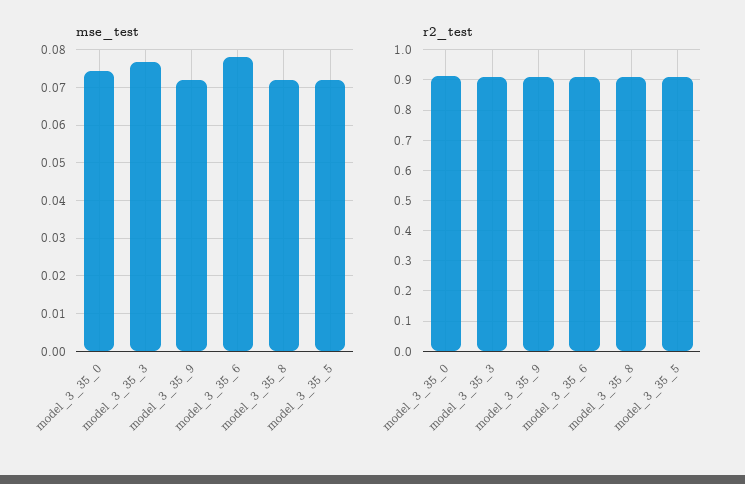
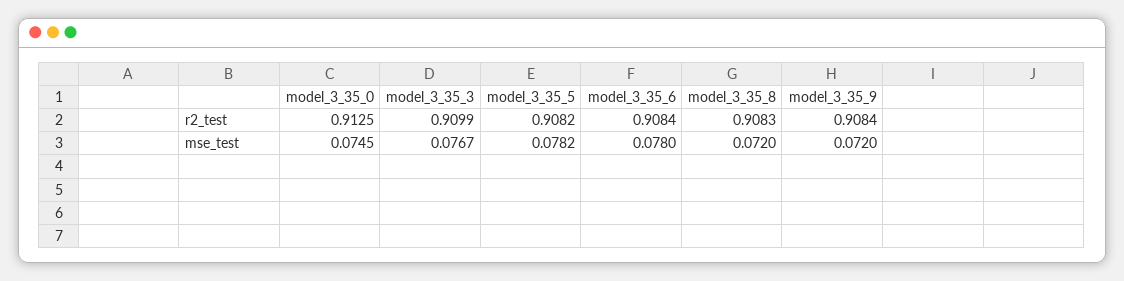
  {
    "mse_test": {
      "model_3_35_0": 0.0745,
      "model_3_35_3": 0.0767,
      "model_3_35_9": 0.072,
      "model_3_35_6": 0.078,
      "model_3_35_8": 0.072,
-     "model_3_35_5": 0.072
+     "model_3_35_5": 0.0782
    },
    "r2_test": {
      "model_3_35_0": 0.9125,
      "model_3_35_3": 0.9099,
      "model_3_35_9": 0.9084,
      "model_3_35_6": 0.9084,
      "model_3_35_8": 0.9083,
      "model_3_35_5": 0.9082
    }
  }

